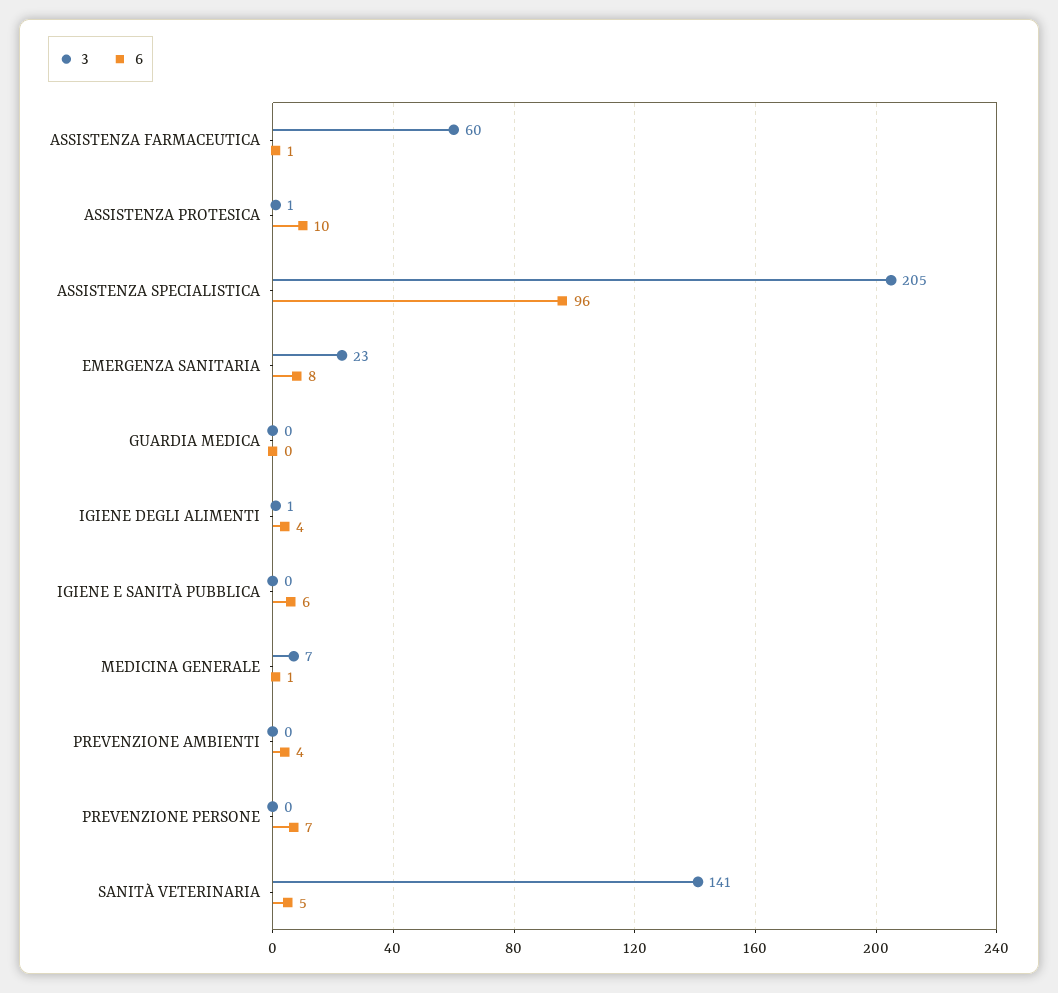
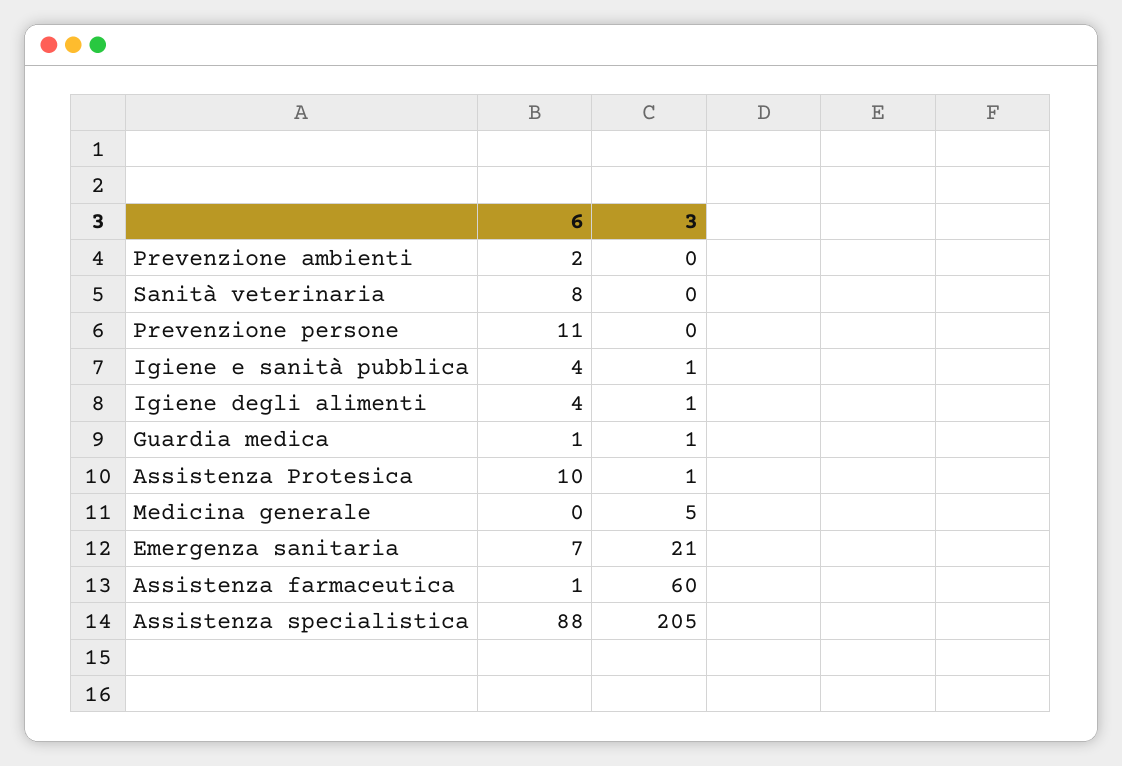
  {
    "3": {
      "ASSISTENZA FARMACEUTICA": 60,
      "ASSISTENZA PROTESICA": 1,
      "ASSISTENZA SPECIALISTICA": 205,
-     "EMERGENZA SANITARIA": 23,
+     "EMERGENZA SANITARIA": 21,
-     "GUARDIA MEDICA": 0,
+     "GUARDIA MEDICA": 1,
      "IGIENE DEGLI ALIMENTI": 1,
-     "IGIENE E SANITÀ PUBBLICA": 0,
+     "IGIENE E SANITÀ PUBBLICA": 1,
-     "MEDICINA GENERALE": 7,
+     "MEDICINA GENERALE": 5,
      "PREVENZIONE AMBIENTI": 0,
      "PREVENZIONE PERSONE": 0,
-     "SANITÀ VETERINARIA": 141
+     "SANITÀ VETERINARIA": 0
    },
    "6": {
      "ASSISTENZA FARMACEUTICA": 1,
      "ASSISTENZA PROTESICA": 10,
-     "ASSISTENZA SPECIALISTICA": 96,
+     "ASSISTENZA SPECIALISTICA": 88,
-     "EMERGENZA SANITARIA": 8,
+     "EMERGENZA SANITARIA": 7,
-     "GUARDIA MEDICA": 0,
+     "GUARDIA MEDICA": 1,
      "IGIENE DEGLI ALIMENTI": 4,
-     "IGIENE E SANITÀ PUBBLICA": 6,
+     "IGIENE E SANITÀ PUBBLICA": 4,
-     "MEDICINA GENERALE": 1,
+     "MEDICINA GENERALE": 0,
-     "PREVENZIONE AMBIENTI": 4,
+     "PREVENZIONE AMBIENTI": 2,
-     "PREVENZIONE PERSONE": 7,
+     "PREVENZIONE PERSONE": 11,
-     "SANITÀ VETERINARIA": 5
+     "SANITÀ VETERINARIA": 8
    }
  }

